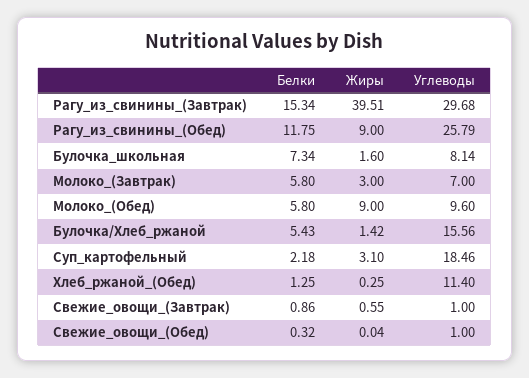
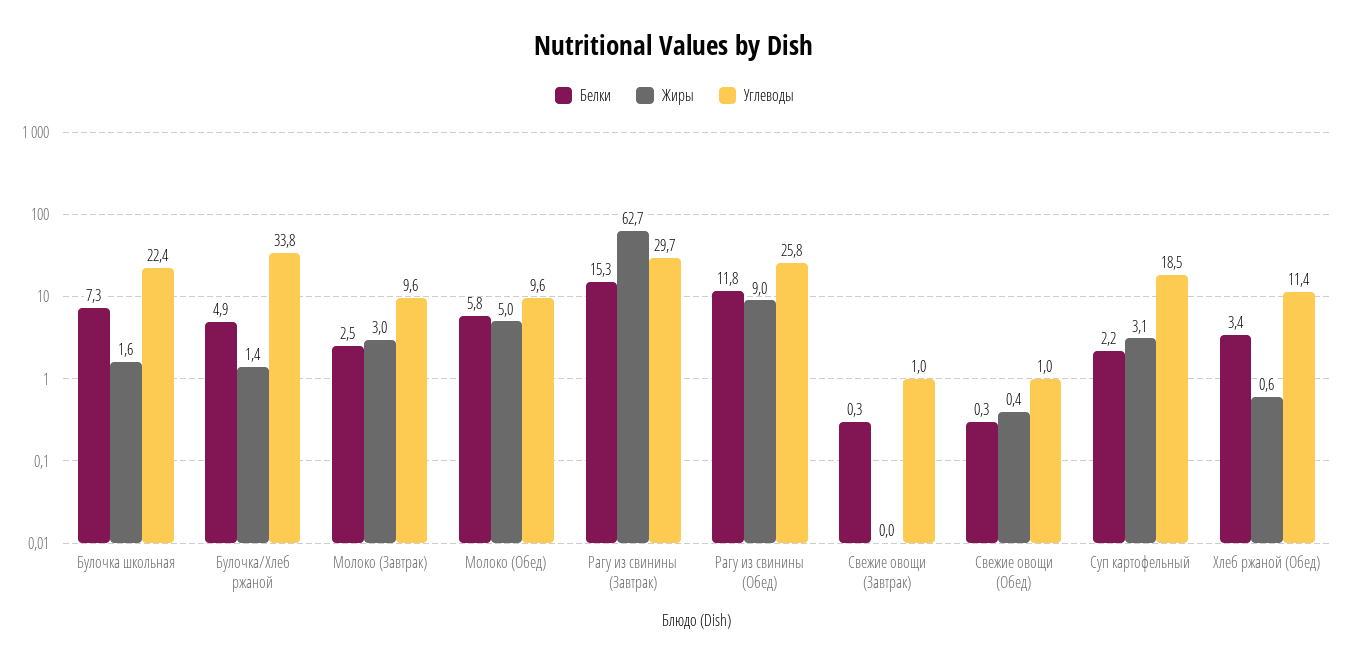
  {
    "Белки": {
      "Рагу_из_свинины_(Завтрак)": 15.34,
      "Рагу_из_свинины_(Обед)": 11.75,
      "Булочка_школьная": 7.34,
-     "Молоко_(Завтрак)": 5.8,
+     "Молоко_(Завтрак)": 2.5,
      "Молоко_(Обед)": 5.8,
-     "Булочка/Хлеб_ржаной": 5.43,
+     "Булочка/Хлеб_ржаной": 4.9,
      "Суп_картофельный": 2.18,
-     "Хлеб_ржаной_(Обед)": 1.25,
+     "Хлеб_ржаной_(Обед)": 3.4,
-     "Свежие_овощи_(Завтрак)": 0.86,
+     "Свежие_овощи_(Завтрак)": 0.3,
      "Свежие_овощи_(Обед)": 0.32
    },
    "Жиры": {
-     "Рагу_из_свинины_(Завтрак)": 39.51,
+     "Рагу_из_свинины_(Завтрак)": 62.7,
      "Рагу_из_свинины_(Обед)": 9,
      "Булочка_школьная": 1.6,
      "Молоко_(Завтрак)": 3,
-     "Молоко_(Обед)": 9,
+     "Молоко_(Обед)": 5,
      "Булочка/Хлеб_ржаной": 1.42,
      "Суп_картофельный": 3.1,
-     "Хлеб_ржаной_(Обед)": 0.25,
+     "Хлеб_ржаной_(Обед)": 0.6,
-     "Свежие_овощи_(Завтрак)": 0.55,
+     "Свежие_овощи_(Завтрак)": 0,
-     "Свежие_овощи_(Обед)": 0.04
+     "Свежие_овощи_(Обед)": 0.4
    },
    "Углеводы": {
      "Рагу_из_свинины_(Завтрак)": 29.68,
      "Рагу_из_свинины_(Обед)": 25.79,
-     "Булочка_школьная": 8.14,
+     "Булочка_школьная": 22.4,
-     "Молоко_(Завтрак)": 7,
+     "Молоко_(Завтрак)": 9.6,
      "Молоко_(Обед)": 9.6,
-     "Булочка/Хлеб_ржаной": 15.56,
+     "Булочка/Хлеб_ржаной": 33.8,
      "Суп_картофельный": 18.46,
      "Хлеб_ржаной_(Обед)": 11.4,
      "Свежие_овощи_(Завтрак)": 1,
      "Свежие_овощи_(Обед)": 1
    }
  }

